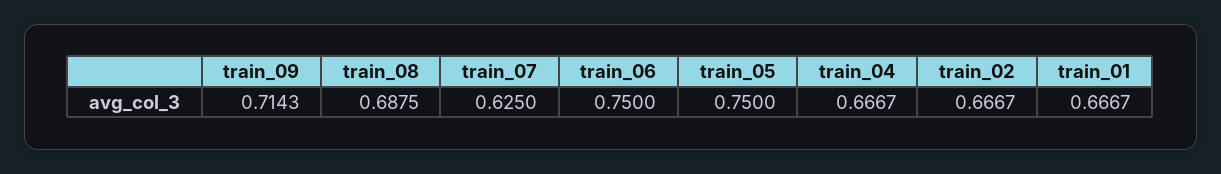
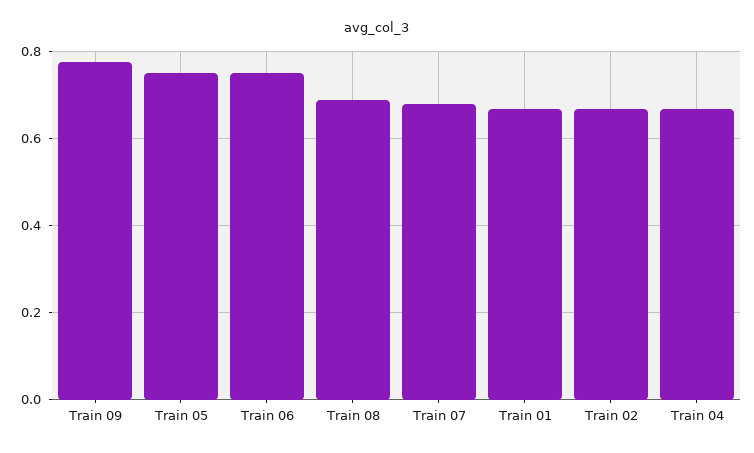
  {
-   "train_09": 0.7143,
+   "train_09": 0.78,
    "train_08": 0.6875,
-   "train_07": 0.625,
+   "train_07": 0.68,
    "train_06": 0.75,
    "train_05": 0.75,
    "train_04": 0.6667,
    "train_02": 0.6667,
    "train_01": 0.6667
  }

